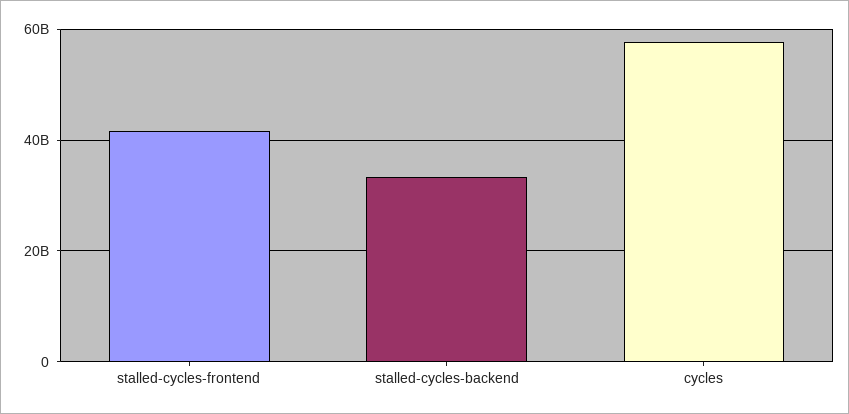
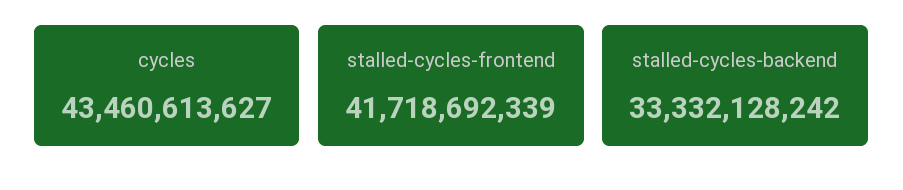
  {
    "stalled-cycles-frontend": 41718692339,
    "stalled-cycles-backend": 33332128242,
-   "cycles": 58000000000
+   "cycles": 43460613627
  }

